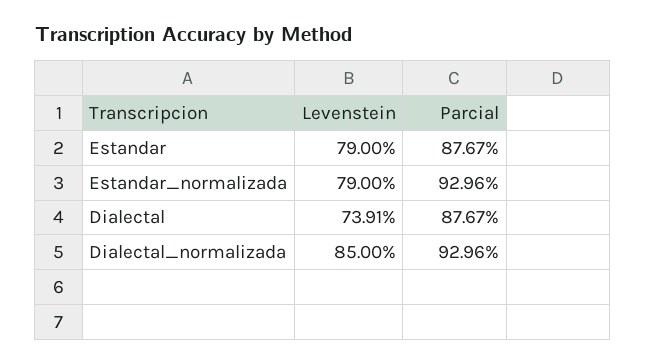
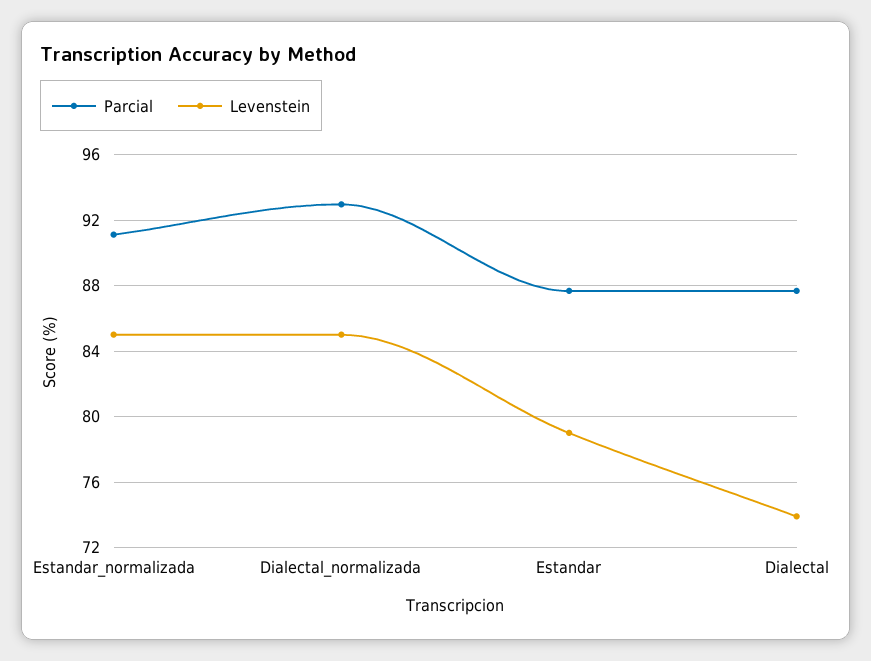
  {
    "Levenstein": {
      "Estandar": 79,
-     "Estandar_normalizada": 79,
+     "Estandar_normalizada": 85,
      "Dialectal": 73.91,
      "Dialectal_normalizada": 85
    },
    "Parcial": {
      "Estandar": 87.67,
-     "Estandar_normalizada": 92.96,
+     "Estandar_normalizada": 91,
      "Dialectal": 87.67,
      "Dialectal_normalizada": 92.96
    }
  }

